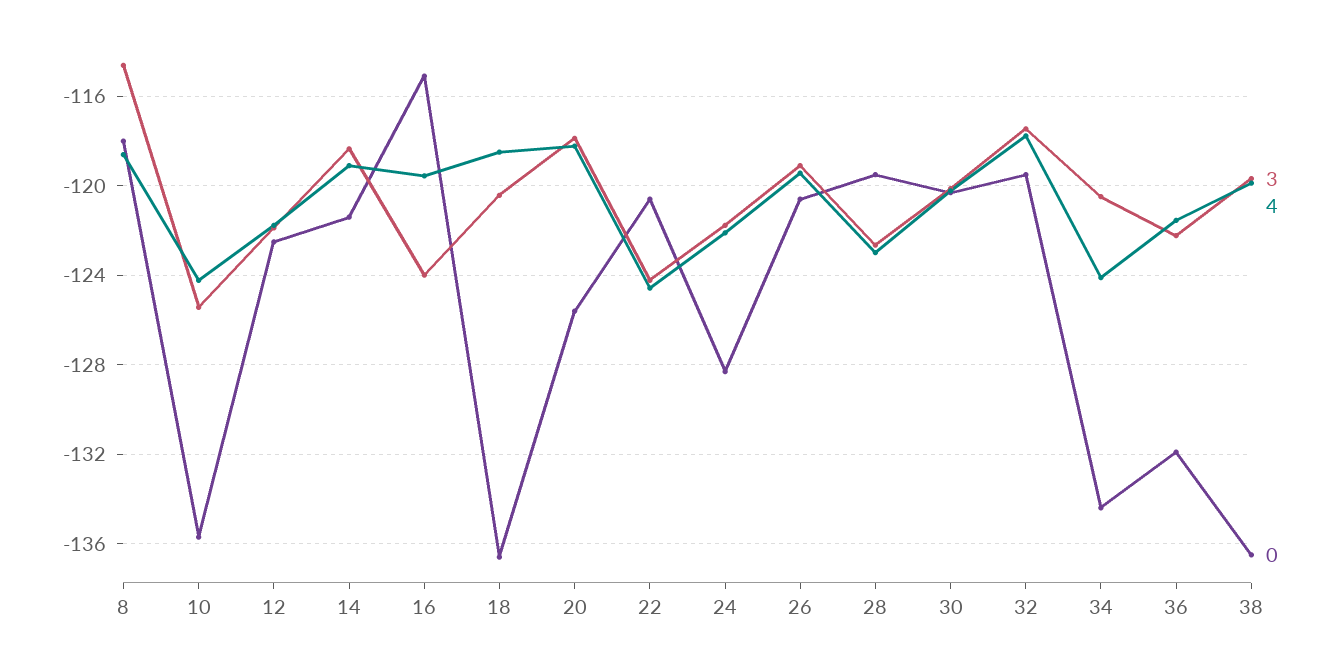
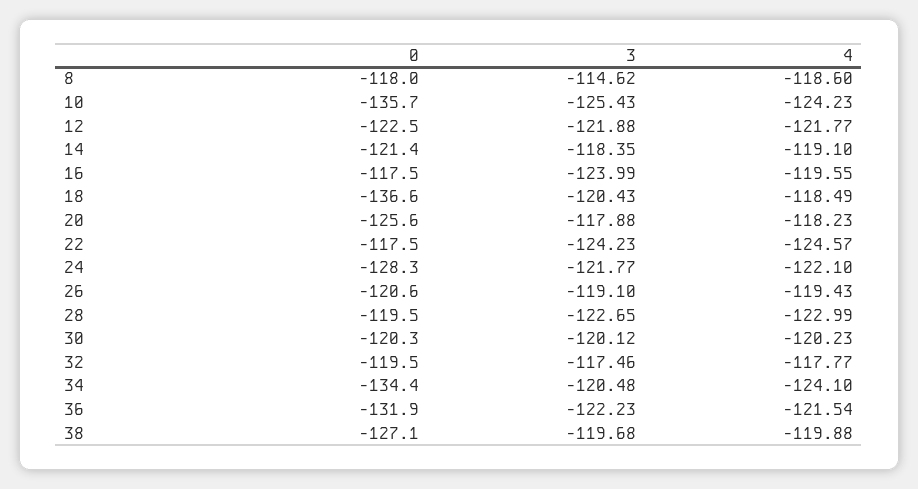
  {
    "3": {
      "8": -114.62,
      "10": -125.43,
      "12": -121.88,
      "14": -118.35,
      "16": -123.99,
      "18": -120.43,
      "20": -117.88,
      "22": -124.23,
      "24": -121.77,
      "26": -119.1,
      "28": -122.65,
      "30": -120.12,
      "32": -117.46,
      "34": -120.48,
      "36": -122.23,
      "38": -119.68
    },
    "4": {
      "8": -118.6,
      "10": -124.23,
      "12": -121.77,
      "14": -119.1,
      "16": -119.55,
      "18": -118.49,
      "20": -118.23,
      "22": -124.57,
      "24": -122.1,
      "26": -119.43,
      "28": -122.99,
      "30": -120.23,
      "32": -117.77,
      "34": -124.1,
      "36": -121.54,
      "38": -119.88
    },
    "0": {
      "8": -118,
      "10": -135.7,
      "12": -122.5,
      "14": -121.4,
-     "16": -115,
+     "16": -117.5,
      "18": -136.6,
      "20": -125.6,
-     "22": -120.5,
+     "22": -117.5,
      "24": -128.3,
      "26": -120.6,
      "28": -119.5,
      "30": -120.3,
      "32": -119.5,
      "34": -134.4,
      "36": -131.9,
-     "38": -136.5
+     "38": -127.1
    }
  }

